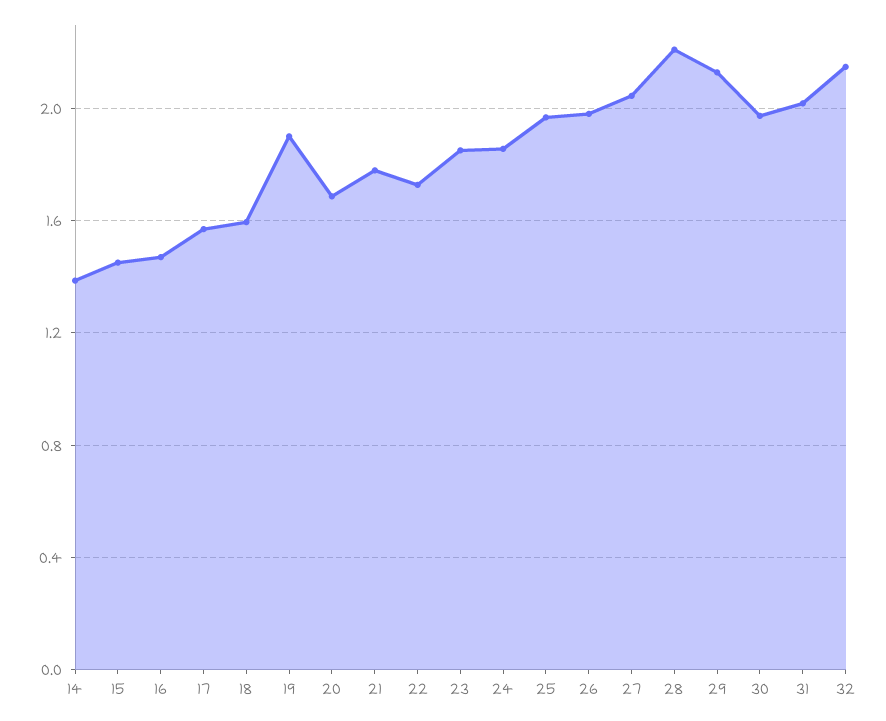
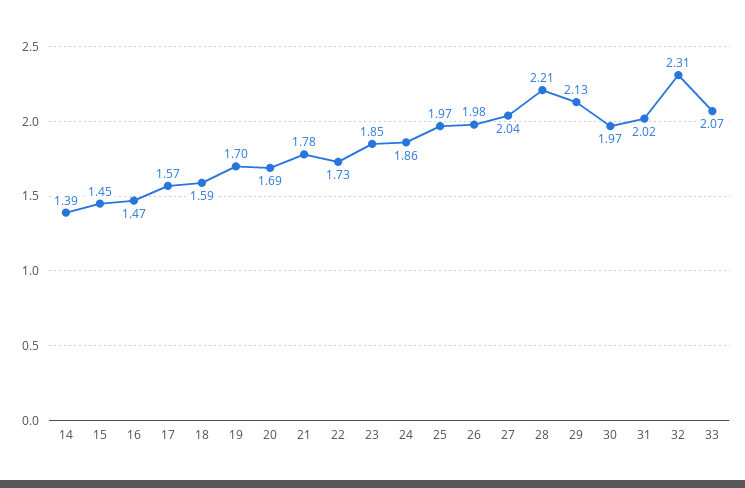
  {
    "14": 1.39,
    "15": 1.45,
    "16": 1.47,
    "17": 1.57,
    "18": 1.59,
-   "19": 1.9,
+   "19": 1.7,
    "20": 1.69,
    "21": 1.78,
    "22": 1.73,
    "23": 1.85,
    "24": 1.86,
    "25": 1.97,
    "26": 1.98,
    "27": 2.04,
    "28": 2.21,
    "29": 2.13,
    "30": 1.97,
    "31": 2.02,
-   "32": 2.15
+   "32": 2.31,
+   "33": 2.07
  }

